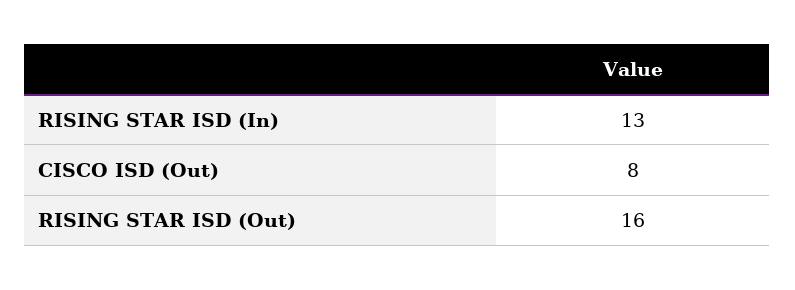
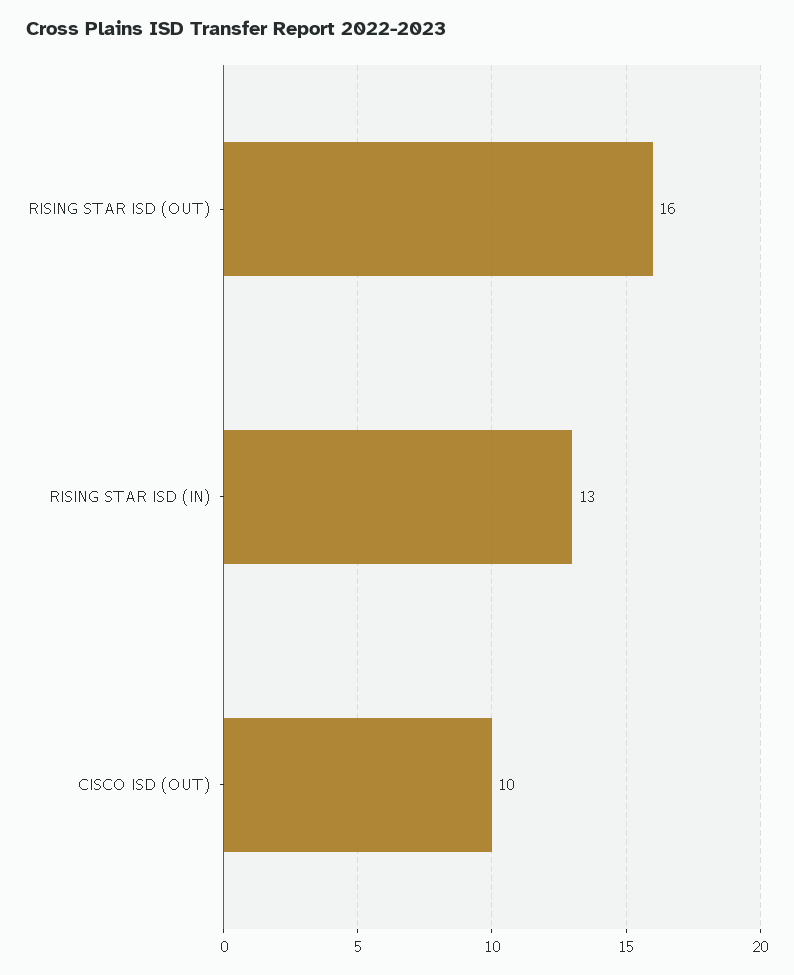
  {
    "RISING STAR ISD (In)": 13,
-   "CISCO ISD (Out)": 8,
+   "CISCO ISD (Out)": 10,
    "RISING STAR ISD (Out)": 16
  }

